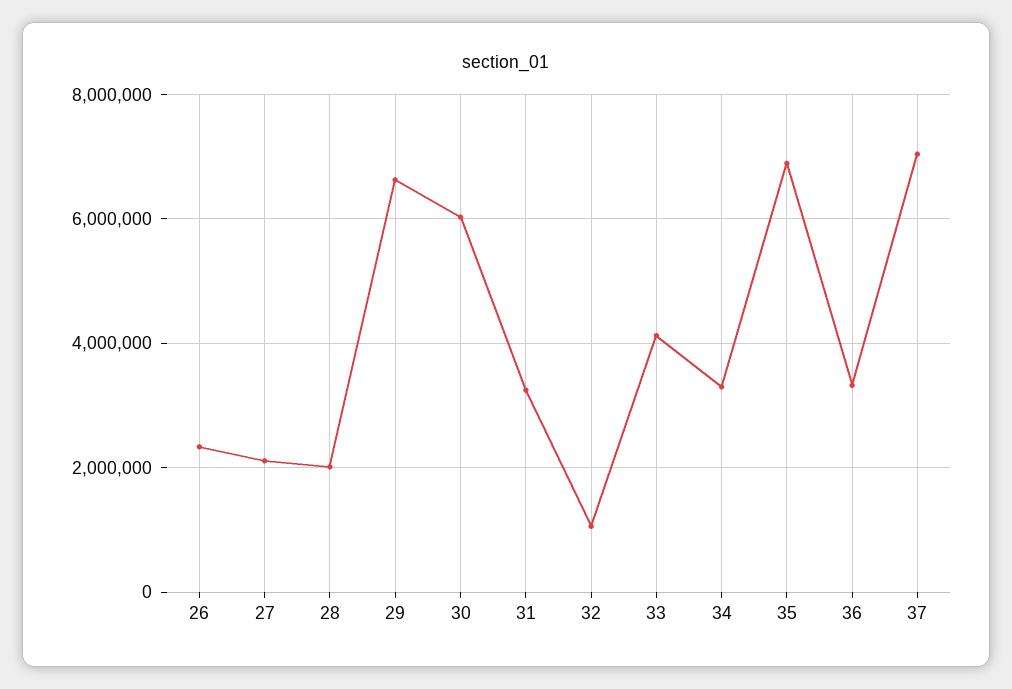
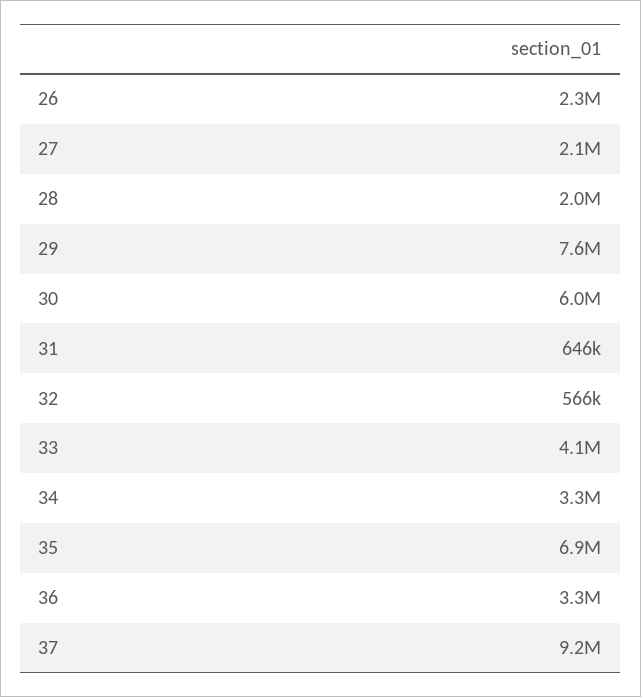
  {
    "26": 2300000,
    "27": 2100000,
    "28": 2000000,
-   "29": 6600000,
+   "29": 7600000,
    "30": 6000000,
-   "31": 3200000,
+   "31": 646000,
-   "32": 1000000,
+   "32": 566000,
    "33": 4100000,
    "34": 3300000,
    "35": 6900000,
    "36": 3300000,
-   "37": 7000000
+   "37": 9200000
  }

